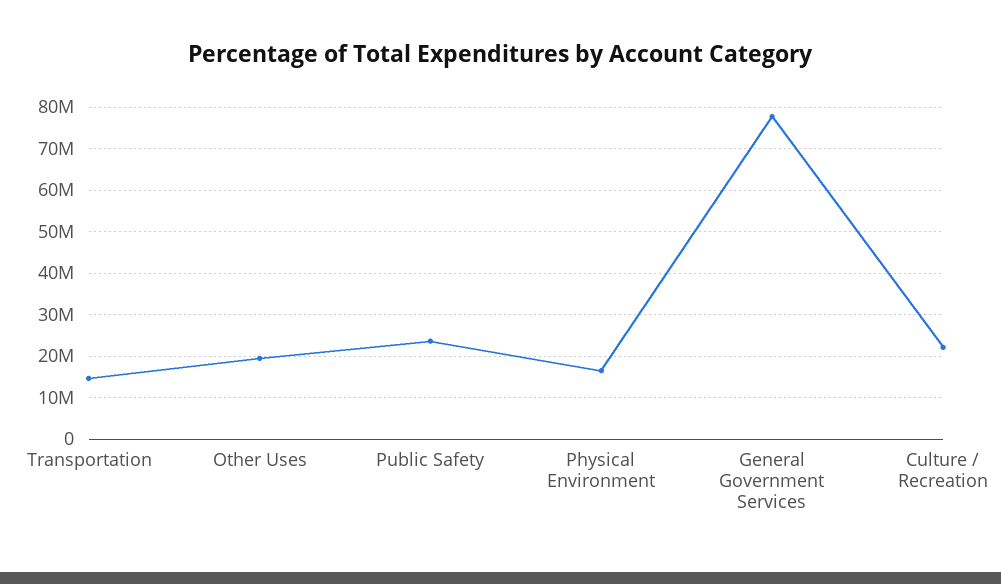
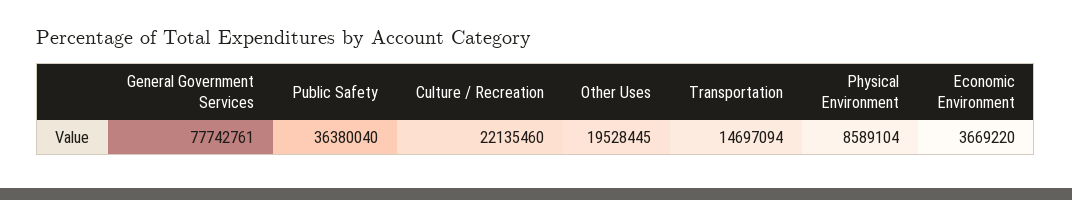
  {
    "Transportation": 14697094,
    "Other Uses": 19528445,
-   "Public Safety": 24000000,
+   "Public Safety": 36380040,
-   "Physical Environment": 16000000,
+   "Physical Environment": 8589104,
    "General Government Services": 77742761,
-   "Culture / Recreation": 22135460
+   "Culture / Recreation": 22135460,
+   "Economic Environment": 3669220
  }

